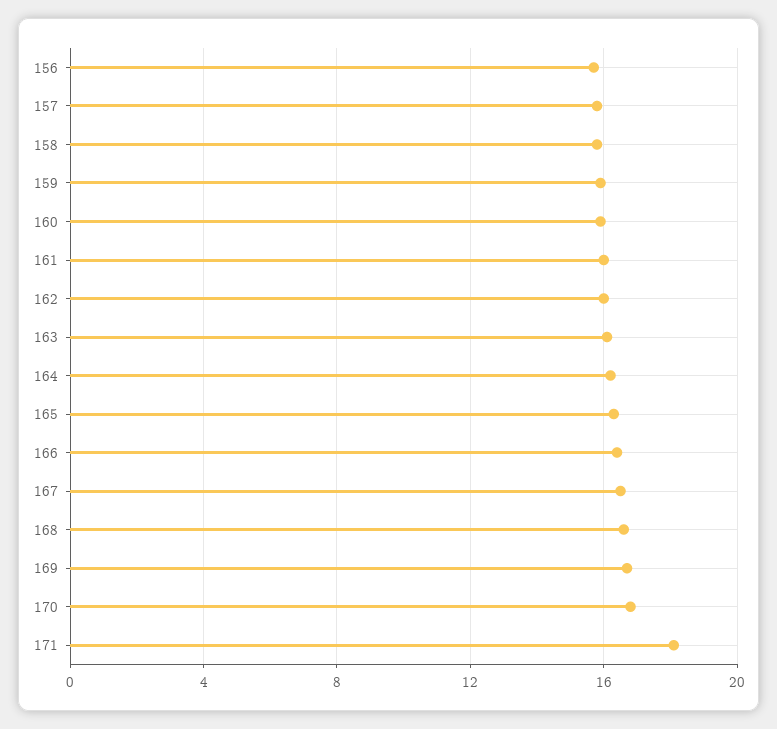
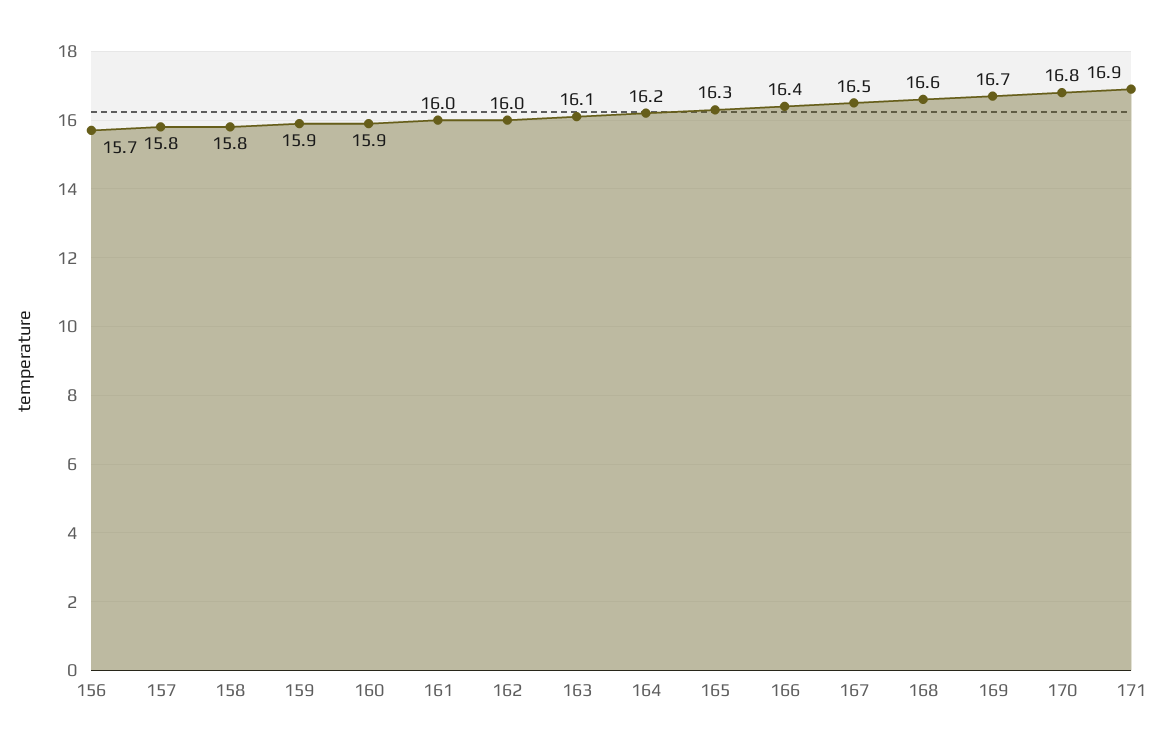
  {
    "156": 15.7,
    "157": 15.8,
    "158": 15.8,
    "159": 15.9,
    "160": 15.9,
    "161": 16,
    "162": 16,
    "163": 16.1,
    "164": 16.2,
    "165": 16.3,
    "166": 16.4,
    "167": 16.5,
    "168": 16.6,
    "169": 16.7,
    "170": 16.8,
-   "171": 18
+   "171": 16.9
  }

